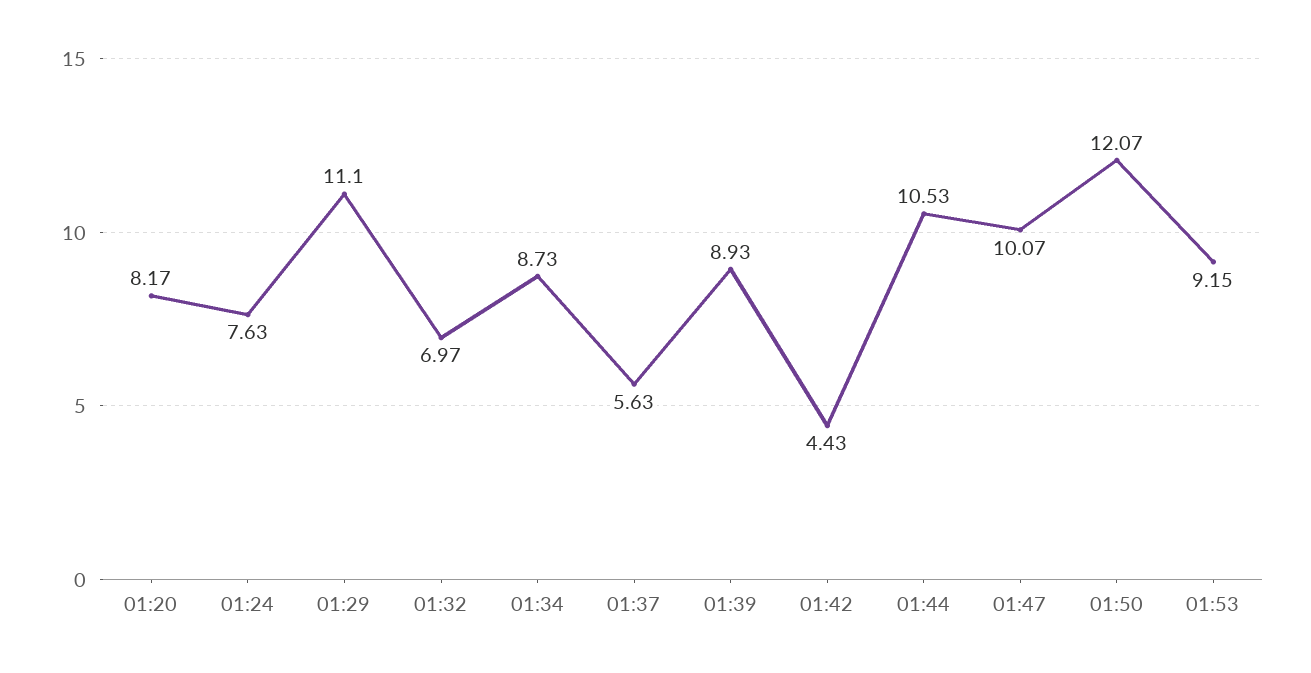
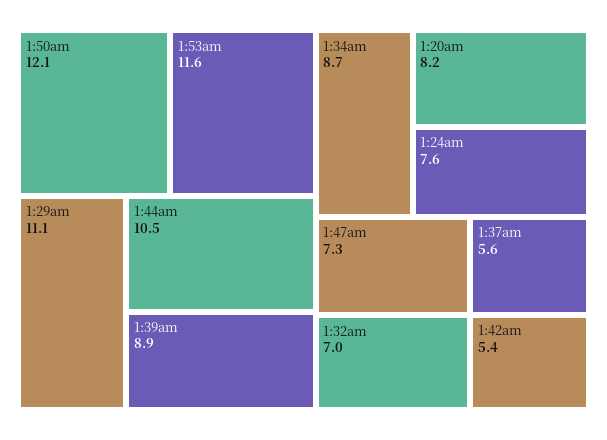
  {
    "01:20": 8.17,
    "01:24": 7.63,
    "01:29": 11.1,
    "01:32": 6.97,
    "01:34": 8.73,
    "01:37": 5.63,
    "01:39": 8.93,
-   "01:42": 4.43,
+   "01:42": 5.4,
    "01:44": 10.53,
-   "01:47": 10.07,
+   "01:47": 7.3,
    "01:50": 12.07,
-   "01:53": 9.15
+   "01:53": 11.6
  }

